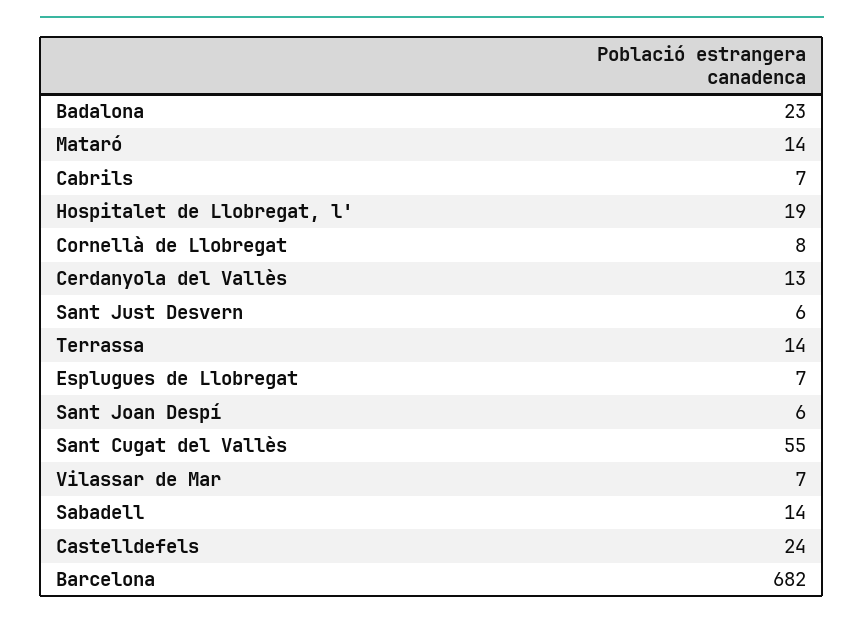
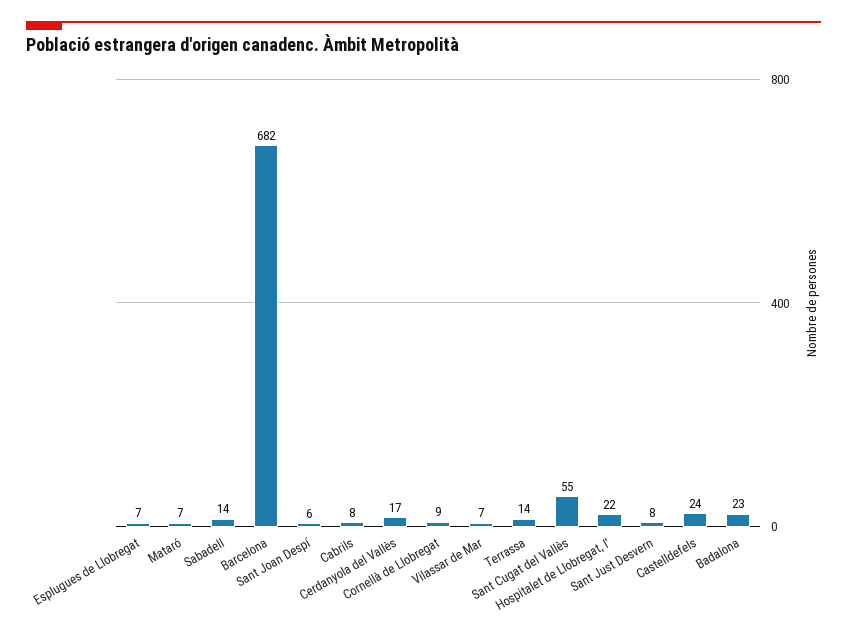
  {
    "Badalona": 23,
-   "Mataró": 14,
+   "Mataró": 7,
-   "Cabrils": 7,
+   "Cabrils": 8,
-   "Hospitalet de Llobregat, l'": 19,
+   "Hospitalet de Llobregat, l'": 22,
-   "Cornellà de Llobregat": 8,
+   "Cornellà de Llobregat": 9,
-   "Cerdanyola del Vallès": 13,
+   "Cerdanyola del Vallès": 17,
-   "Sant Just Desvern": 6,
+   "Sant Just Desvern": 8,
    "Terrassa": 14,
    "Esplugues de Llobregat": 7,
    "Sant Joan Despí": 6,
    "Sant Cugat del Vallès": 55,
    "Vilassar de Mar": 7,
    "Sabadell": 14,
    "Castelldefels": 24,
    "Barcelona": 682
  }

